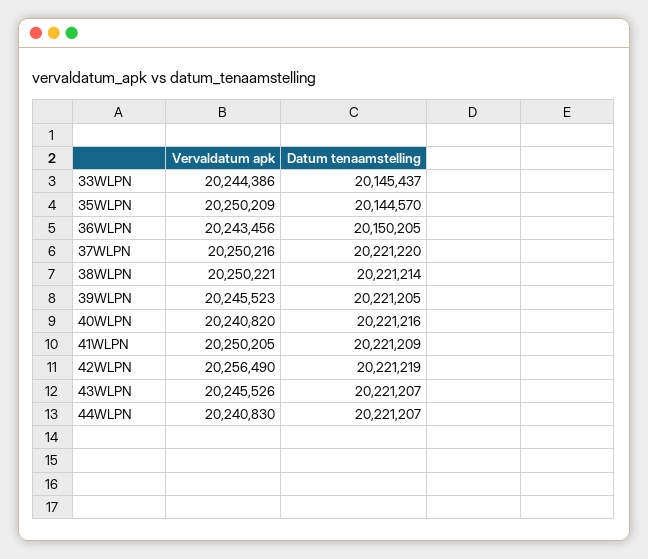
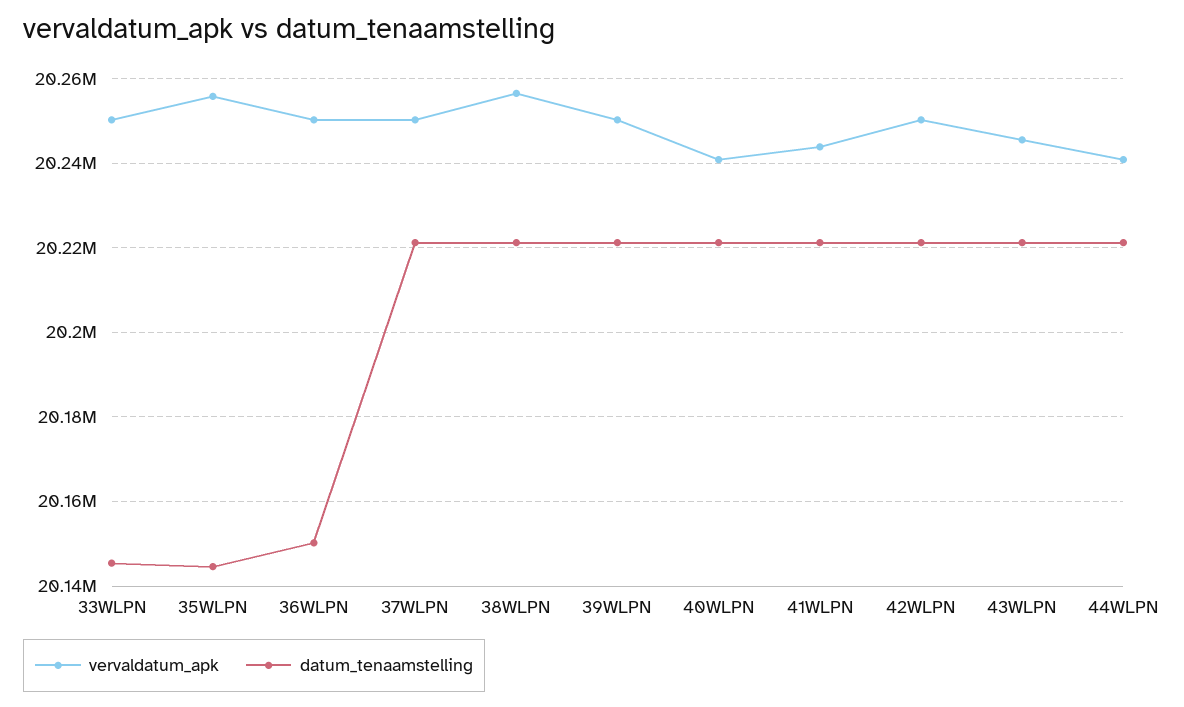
  {
    "Vervaldatum apk": {
-     "33WLPN": 20244386,
+     "33WLPN": 20250000,
-     "35WLPN": 20250209,
+     "35WLPN": 20256000,
-     "36WLPN": 20243456,
+     "36WLPN": 20250000,
      "37WLPN": 20250216,
-     "38WLPN": 20250221,
+     "38WLPN": 20256000,
-     "39WLPN": 20245523,
+     "39WLPN": 20250000,
      "40WLPN": 20240820,
-     "41WLPN": 20250205,
+     "41WLPN": 20244000,
-     "42WLPN": 20256490,
+     "42WLPN": 20250000,
      "43WLPN": 20245526,
      "44WLPN": 20240830
    },
    "Datum tenaamstelling": {
      "33WLPN": 20145437,
      "35WLPN": 20144570,
      "36WLPN": 20150205,
      "37WLPN": 20221220,
      "38WLPN": 20221214,
      "39WLPN": 20221205,
      "40WLPN": 20221216,
      "41WLPN": 20221209,
      "42WLPN": 20221219,
      "43WLPN": 20221207,
      "44WLPN": 20221207
    }
  }

